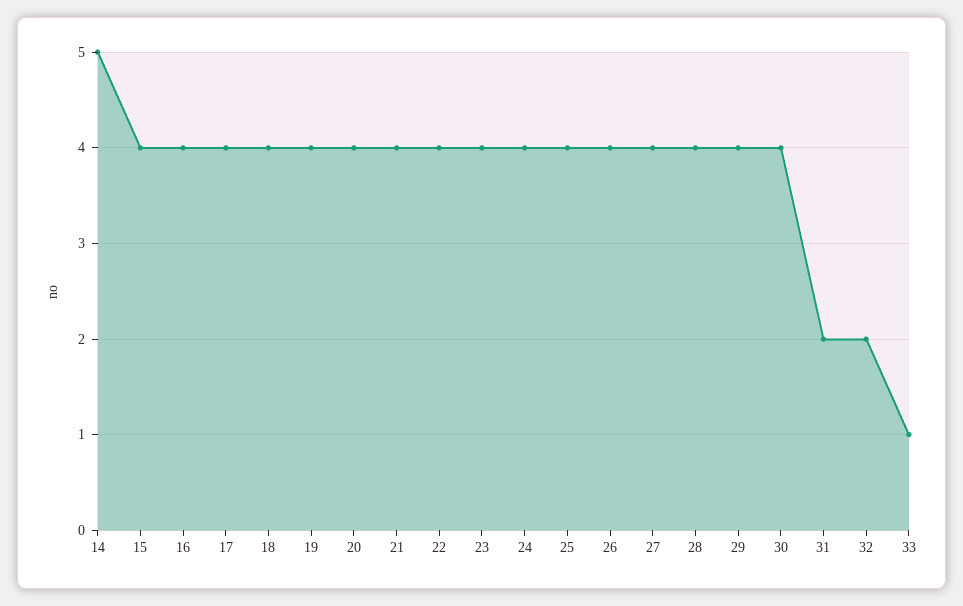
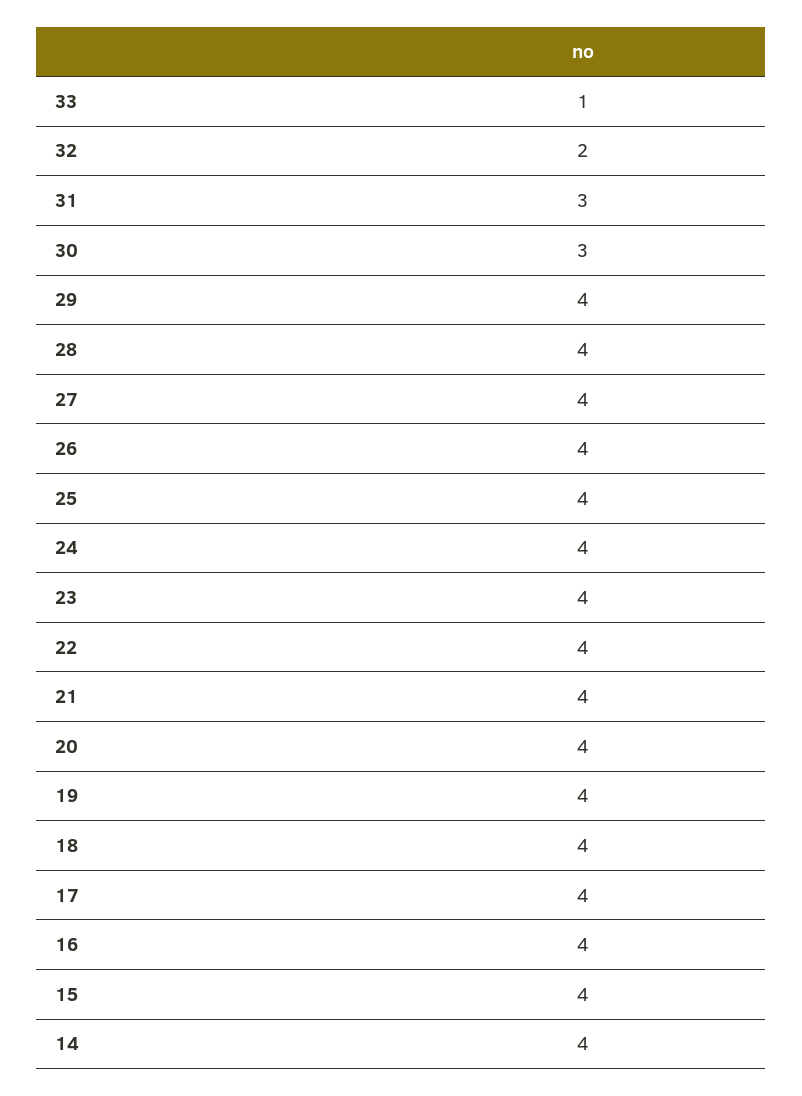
  {
-   "14": 5,
+   "14": 4,
    "15": 4,
    "16": 4,
    "17": 4,
    "18": 4,
    "19": 4,
    "20": 4,
    "21": 4,
    "22": 4,
    "23": 4,
    "24": 4,
    "25": 4,
    "26": 4,
    "27": 4,
    "28": 4,
    "29": 4,
-   "30": 4,
+   "30": 3,
-   "31": 2,
+   "31": 3,
    "32": 2,
    "33": 1
  }

